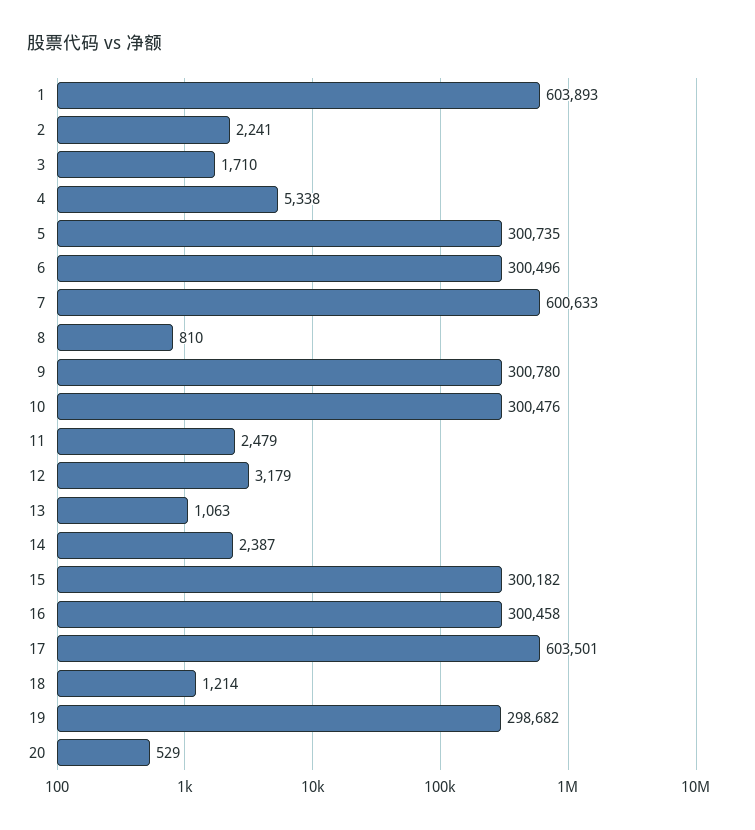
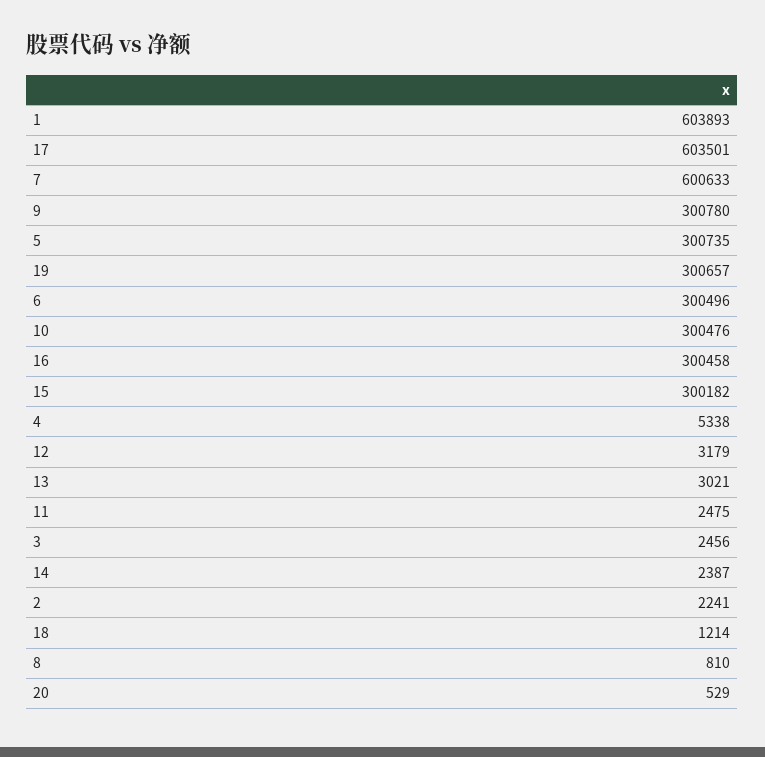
  {
    "1": 603893,
    "2": 2241,
-   "3": 1710,
+   "3": 2456,
    "4": 5338,
    "5": 300735,
    "6": 300496,
    "7": 600633,
    "8": 810,
    "9": 300780,
    "10": 300476,
-   "11": 2479,
+   "11": 2475,
    "12": 3179,
-   "13": 1063,
+   "13": 3021,
    "14": 2387,
    "15": 300182,
    "16": 300458,
    "17": 603501,
    "18": 1214,
-   "19": 298682,
+   "19": 300657,
    "20": 529
  }

